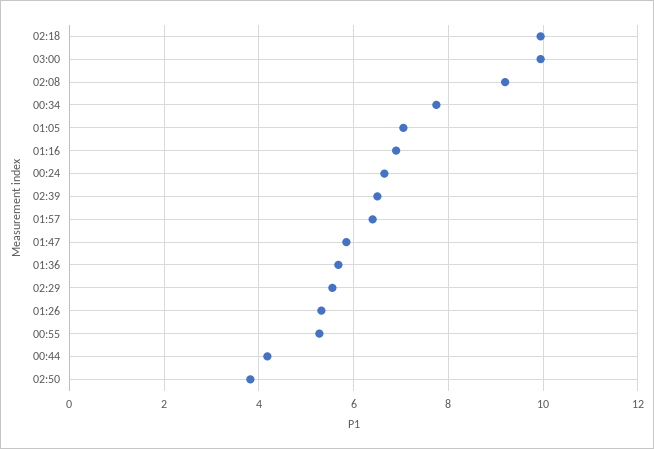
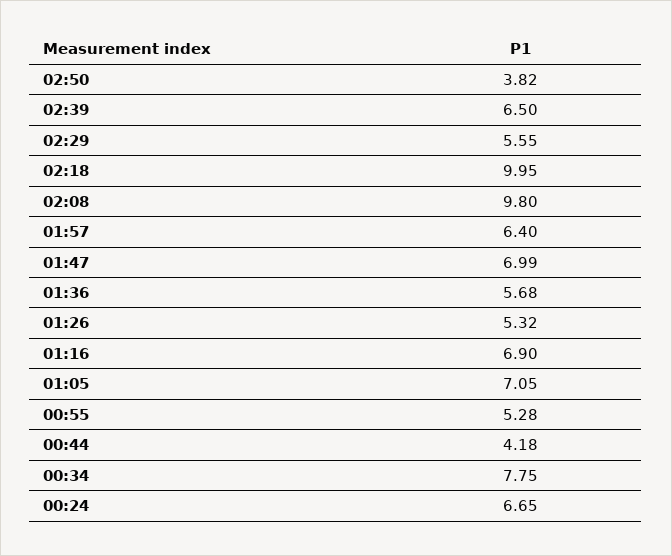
  {
    "02:18": 9.95,
-   "03:00": 10,
-   "02:08": 9.2,
+   "02:08": 9.8,
    "00:34": 7.75,
    "01:05": 7.05,
    "01:16": 6.9,
    "00:24": 6.65,
    "02:39": 6.5,
    "01:57": 6.4,
-   "01:47": 5.8,
+   "01:47": 6.99,
    "01:36": 5.68,
    "02:29": 5.55,
    "01:26": 5.32,
    "00:55": 5.28,
    "00:44": 4.18,
    "02:50": 3.82
  }

